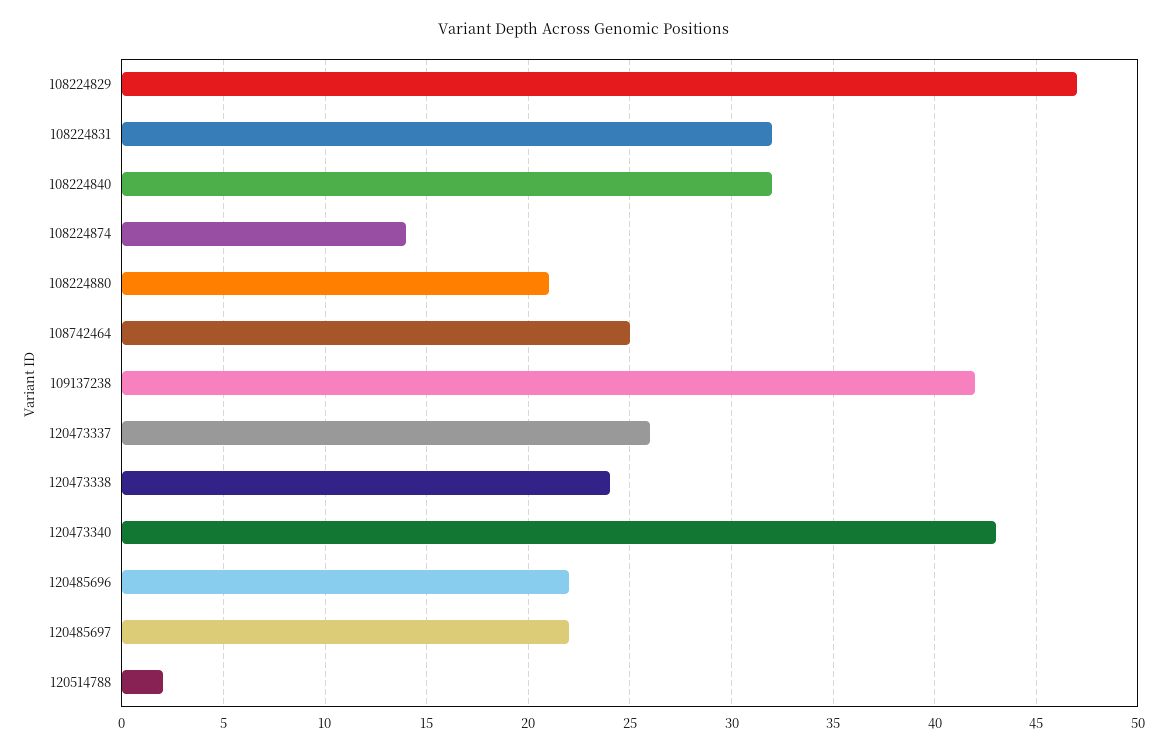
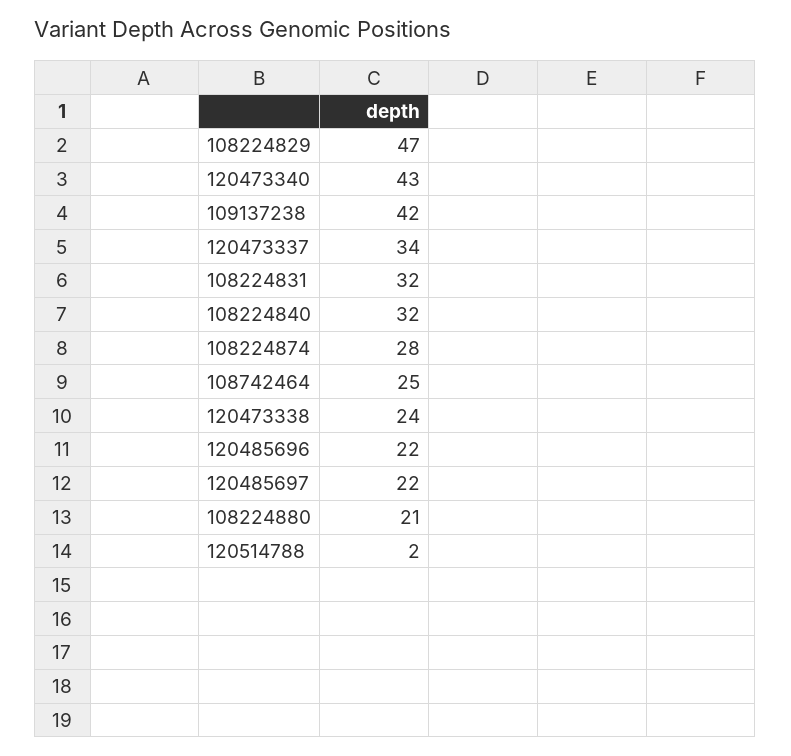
  {
    "108224829": 47,
    "108224831": 32,
    "108224840": 32,
-   "108224874": 14,
+   "108224874": 28,
    "108224880": 21,
    "108742464": 25,
    "109137238": 42,
-   "120473337": 26,
+   "120473337": 34,
    "120473338": 24,
    "120473340": 43,
    "120485696": 22,
    "120485697": 22,
    "120514788": 2
  }

